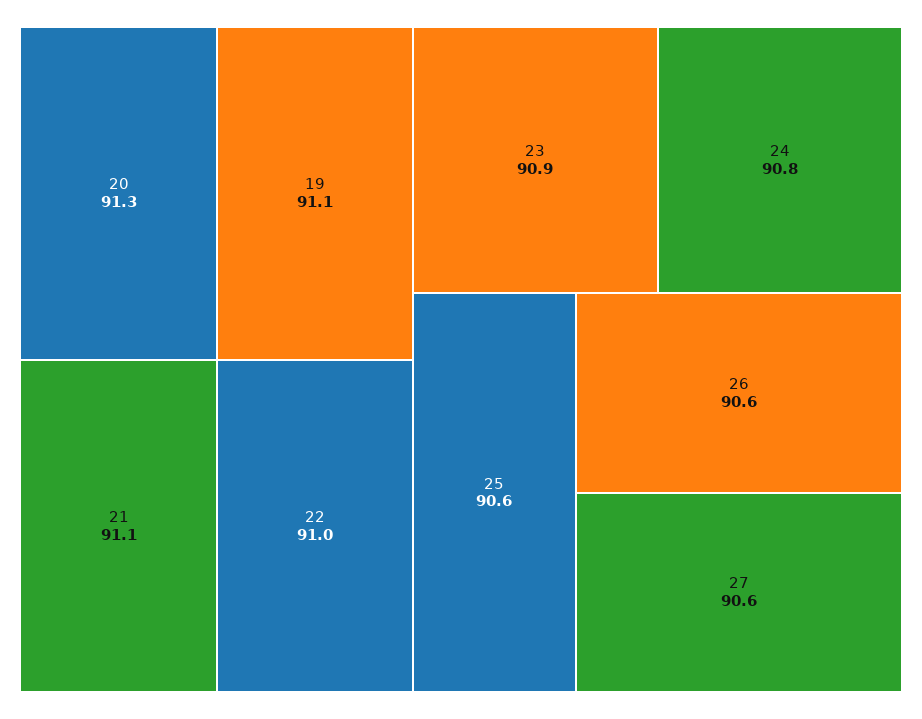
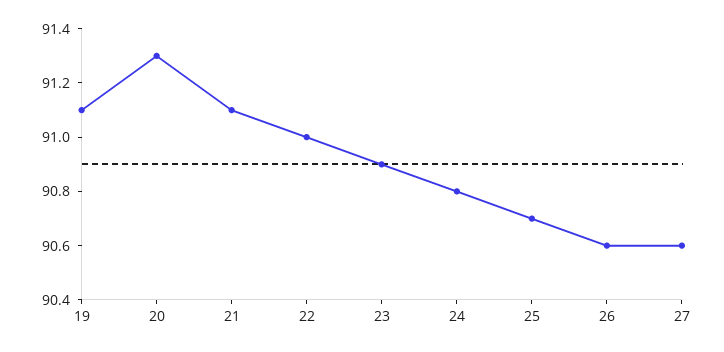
  {
    "20": 91.3,
    "19": 91.1,
    "21": 91.1,
    "22": 91,
    "23": 90.9,
    "24": 90.8,
-   "25": 90.6,
+   "25": 90.7,
    "26": 90.6,
    "27": 90.6
  }

